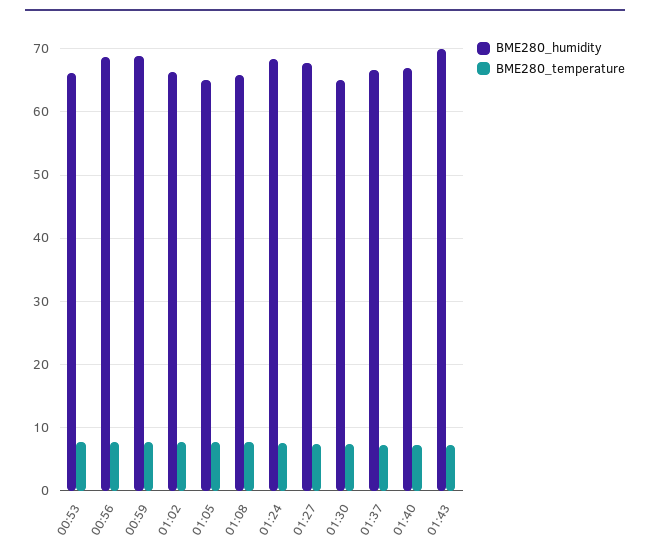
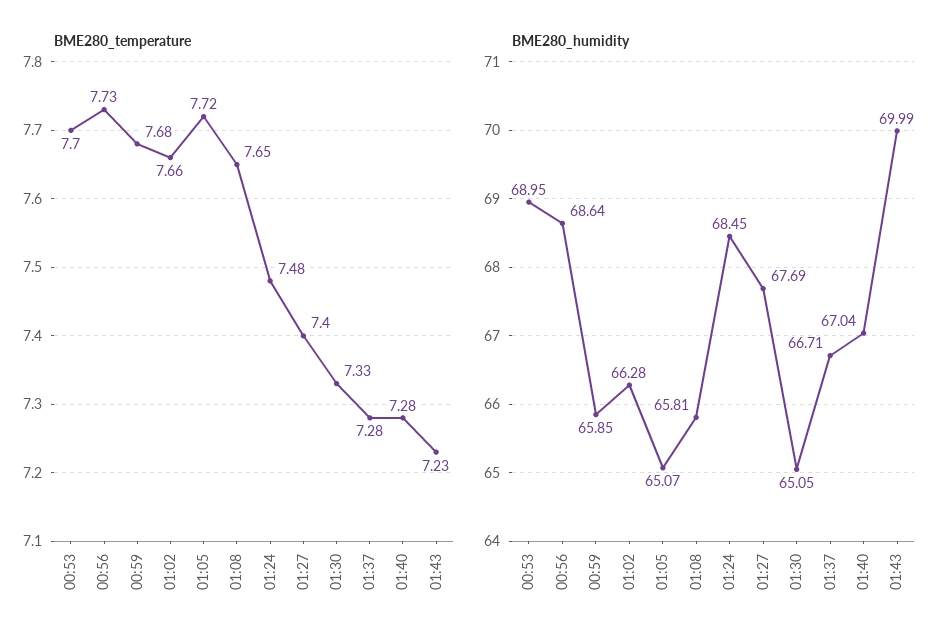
  {
    "BME280_humidity": {
-     "00:53": 66,
+     "00:53": 68.95,
      "00:56": 68.64,
-     "00:59": 69,
+     "00:59": 65.85,
      "01:02": 66.28,
      "01:05": 65.07,
      "01:08": 65.81,
      "01:24": 68.45,
      "01:27": 67.69,
      "01:30": 65.05,
      "01:37": 66.71,
      "01:40": 67.04,
      "01:43": 69.99
    },
    "BME280_temperature": {
      "00:53": 7.7,
      "00:56": 7.73,
      "00:59": 7.68,
      "01:02": 7.66,
      "01:05": 7.72,
      "01:08": 7.65,
      "01:24": 7.48,
      "01:27": 7.4,
      "01:30": 7.33,
      "01:37": 7.28,
      "01:40": 7.28,
      "01:43": 7.23
    }
  }

